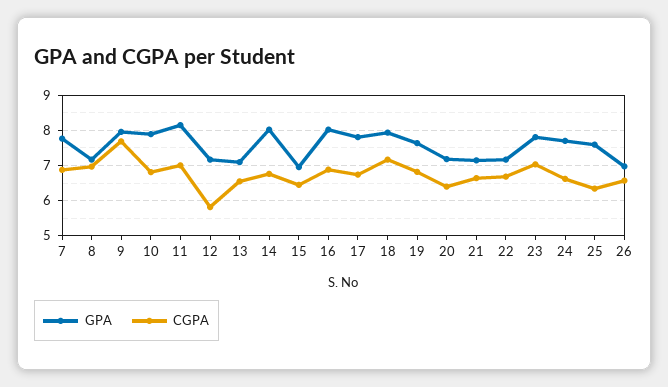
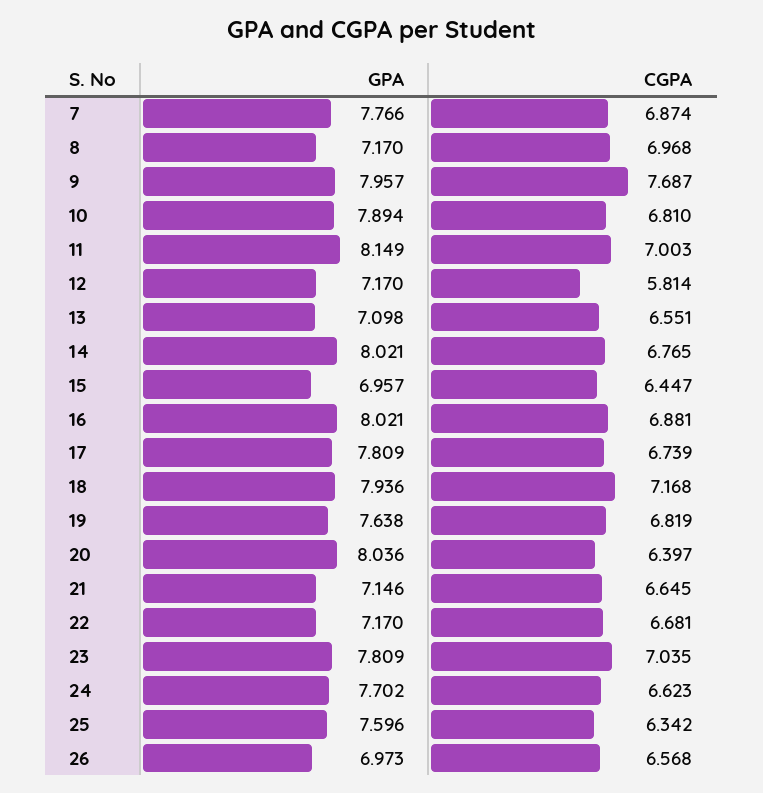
  {
    "GPA": {
      "7": 7.766,
      "8": 7.17,
      "9": 7.957,
      "10": 7.894,
      "11": 8.149,
      "12": 7.17,
      "13": 7.098,
      "14": 8.021,
      "15": 6.957,
      "16": 8.021,
      "17": 7.809,
      "18": 7.936,
      "19": 7.638,
-     "20": 7.2,
+     "20": 8.036,
      "21": 7.146,
      "22": 7.17,
      "23": 7.809,
      "24": 7.702,
      "25": 7.596,
      "26": 6.973
    },
    "CGPA": {
      "7": 6.874,
      "8": 6.968,
      "9": 7.687,
      "10": 6.81,
      "11": 7.003,
      "12": 5.814,
      "13": 6.551,
      "14": 6.765,
      "15": 6.447,
      "16": 6.881,
      "17": 6.739,
      "18": 7.168,
      "19": 6.819,
      "20": 6.397,
      "21": 6.645,
      "22": 6.681,
      "23": 7.035,
      "24": 6.623,
      "25": 6.342,
      "26": 6.568
    }
  }

